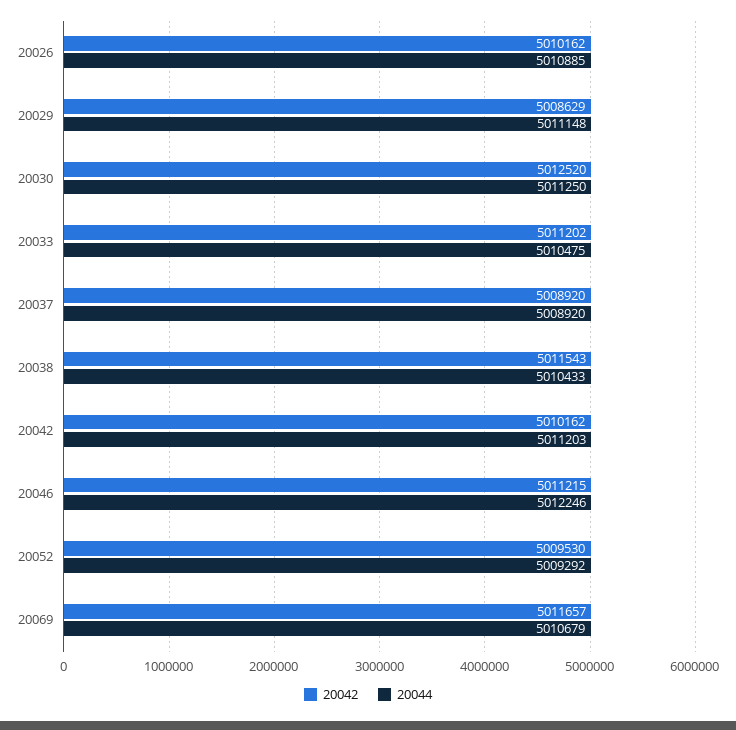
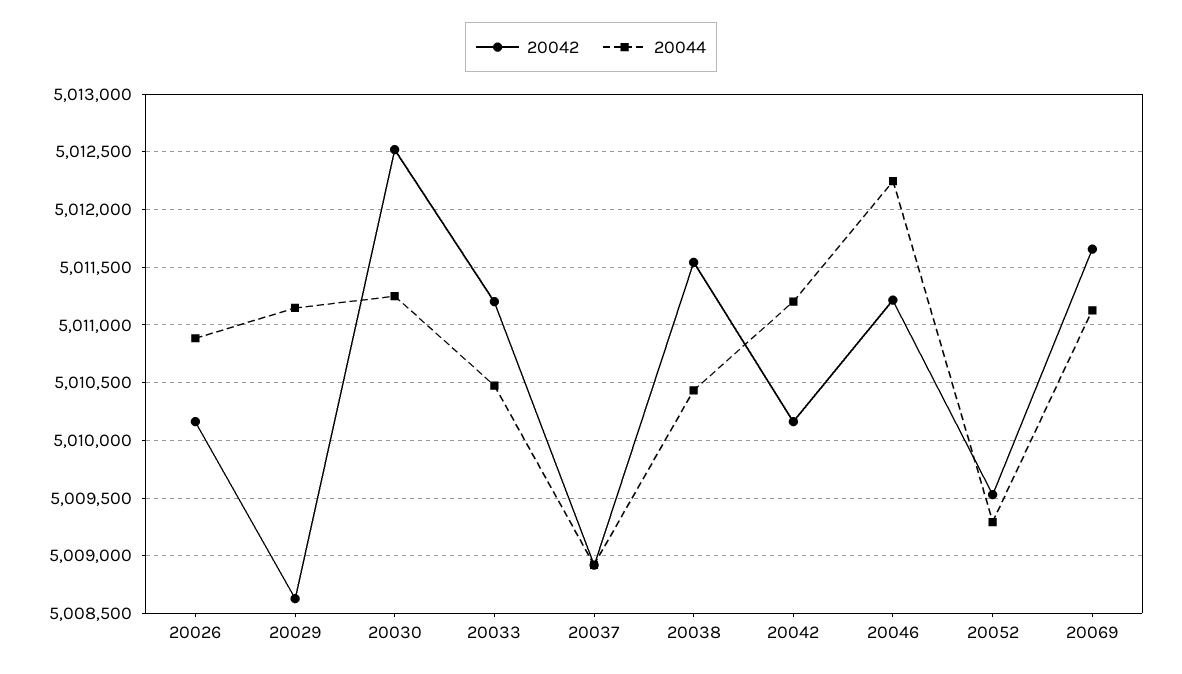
  {
    "20042": {
      "20026": 5010162,
      "20029": 5008629,
      "20030": 5012520,
      "20033": 5011202,
      "20037": 5008920,
      "20038": 5011543,
      "20042": 5010162,
      "20046": 5011215,
      "20052": 5009530,
      "20069": 5011657
    },
    "20044": {
      "20026": 5010885,
      "20029": 5011148,
      "20030": 5011250,
      "20033": 5010475,
      "20037": 5008920,
      "20038": 5010433,
      "20042": 5011203,
      "20046": 5012246,
      "20052": 5009292,
-     "20069": 5010679
+     "20069": 5011100
    }
  }

